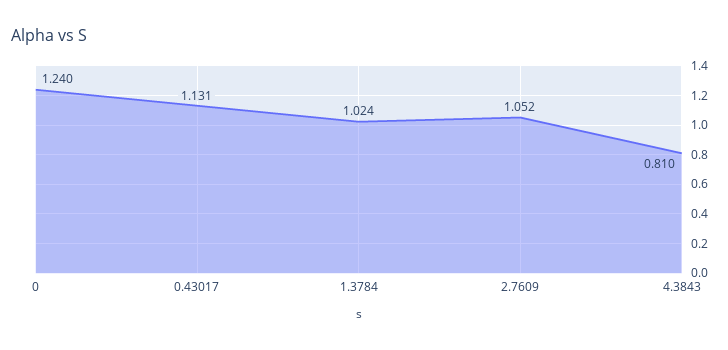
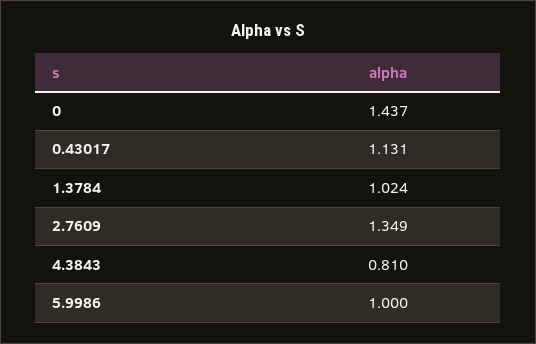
  {
-   "0": 1.24,
+   "0": 1.437,
    "0.43017": 1.131,
    "1.3784": 1.024,
-   "2.7609": 1.052,
+   "2.7609": 1.349,
-   "4.3843": 0.81
+   "4.3843": 0.81,
+   "5.9986": 1
  }

